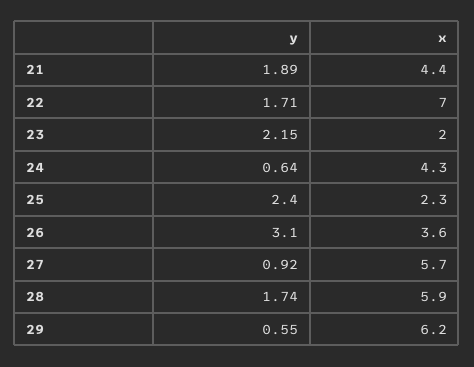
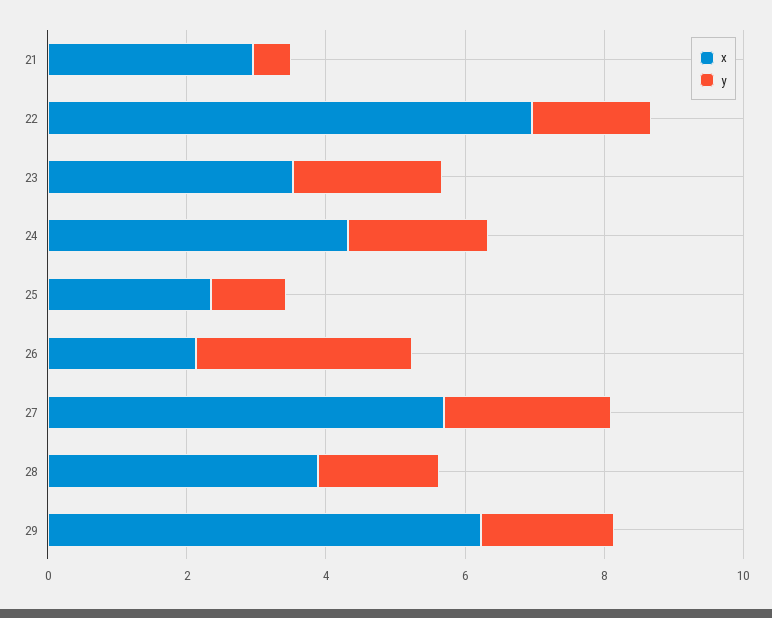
  {
    "y": {
-     "21": 1.89,
+     "21": 0.5,
      "22": 1.71,
      "23": 2.15,
-     "24": 0.64,
+     "24": 2,
-     "25": 2.4,
+     "25": 1,
      "26": 3.1,
-     "27": 0.92,
+     "27": 2.5,
      "28": 1.74,
-     "29": 0.55
+     "29": 2
    },
    "x": {
-     "21": 4.4,
+     "21": 3,
      "22": 7,
-     "23": 2,
+     "23": 3.5,
      "24": 4.3,
      "25": 2.3,
-     "26": 3.6,
+     "26": 2,
      "27": 5.7,
-     "28": 5.9,
+     "28": 4,
      "29": 6.2
    }
  }

